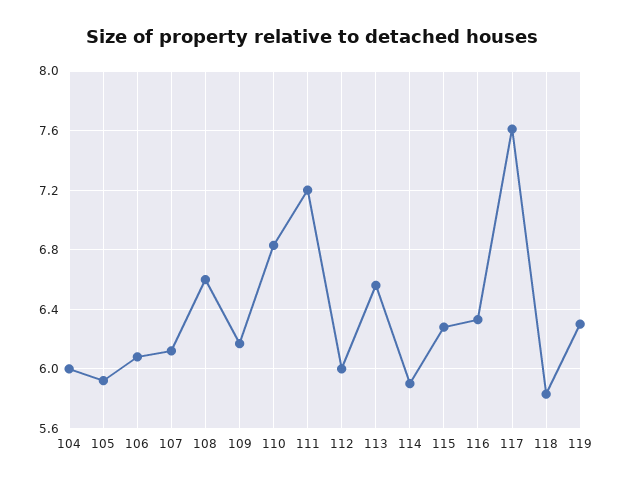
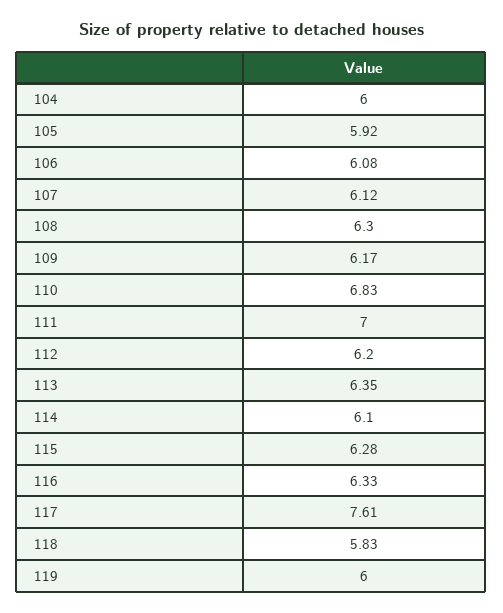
  {
    "104": 6,
    "105": 5.92,
    "106": 6.08,
    "107": 6.12,
-   "108": 6.6,
+   "108": 6.3,
    "109": 6.17,
    "110": 6.83,
-   "111": 7.2,
+   "111": 7,
-   "112": 6,
+   "112": 6.2,
-   "113": 6.55,
+   "113": 6.35,
-   "114": 5.9,
+   "114": 6.1,
    "115": 6.28,
    "116": 6.33,
    "117": 7.61,
    "118": 5.83,
-   "119": 6.3
+   "119": 6
  }

